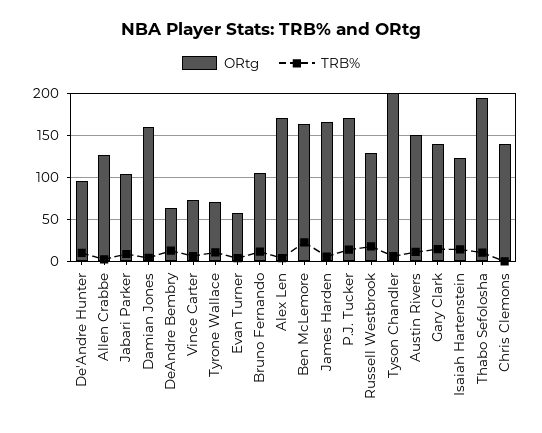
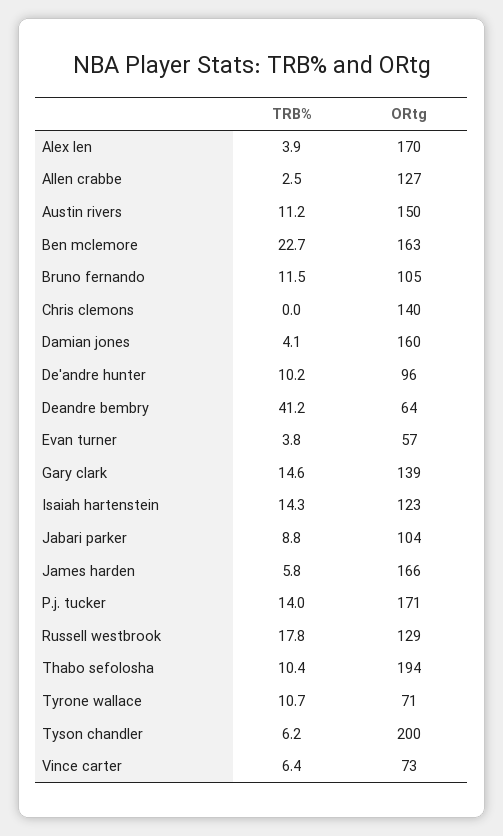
  {
    "ORtg": {
      "De'Andre Hunter": 96,
      "Allen Crabbe": 127,
      "Jabari Parker": 104,
      "Damian Jones": 160,
      "DeAndre Bembry": 64,
      "Vince Carter": 73,
      "Tyrone Wallace": 71,
      "Evan Turner": 57,
      "Bruno Fernando": 105,
      "Alex Len": 170,
      "Ben McLemore": 163,
      "James Harden": 166,
      "P.J. Tucker": 171,
      "Russell Westbrook": 129,
      "Tyson Chandler": 200,
      "Austin Rivers": 150,
      "Gary Clark": 139,
      "Isaiah Hartenstein": 123,
      "Thabo Sefolosha": 194,
      "Chris Clemons": 140
    },
    "TRB%": {
      "De'Andre Hunter": 10.2,
      "Allen Crabbe": 2.5,
      "Jabari Parker": 8.8,
      "Damian Jones": 4.1,
-     "DeAndre Bembry": 10,
+     "DeAndre Bembry": 41.2,
      "Vince Carter": 6.4,
      "Tyrone Wallace": 10.7,
      "Evan Turner": 3.8,
      "Bruno Fernando": 11.5,
      "Alex Len": 3.9,
      "Ben McLemore": 22.7,
      "James Harden": 5.8,
      "P.J. Tucker": 14,
      "Russell Westbrook": 17.8,
      "Tyson Chandler": 6.2,
      "Austin Rivers": 11.2,
      "Gary Clark": 14.6,
      "Isaiah Hartenstein": 14.3,
      "Thabo Sefolosha": 10.4,
      "Chris Clemons": 0
    }
  }

